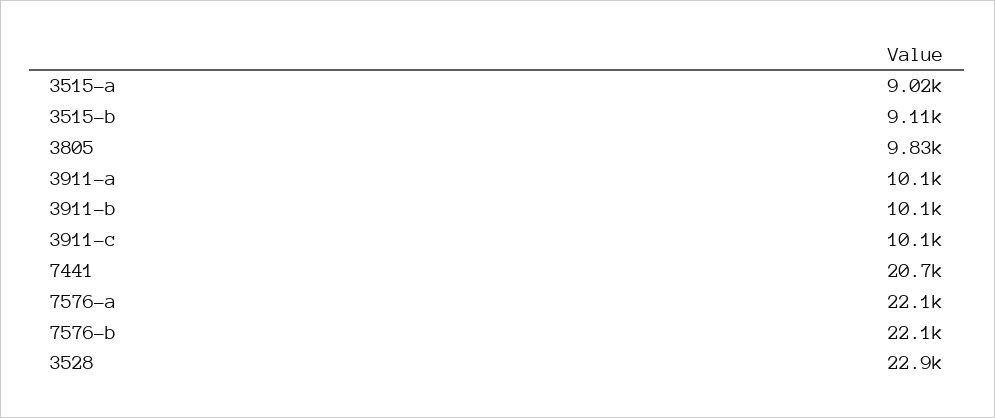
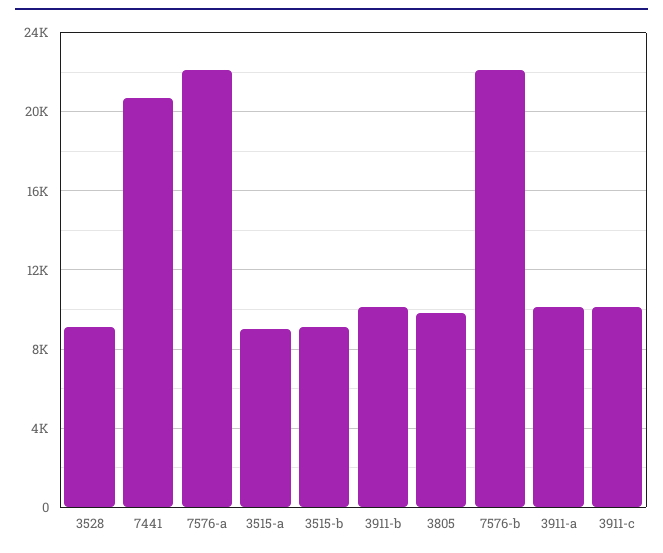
  {
    "3515-a": 9020,
    "3515-b": 9110,
    "3805": 9830,
    "3911-a": 10100,
    "3911-b": 10100,
    "3911-c": 10100,
    "7441": 20700,
    "7576-a": 22100,
    "7576-b": 22100,
-   "3528": 22900
+   "3528": 9000
  }

